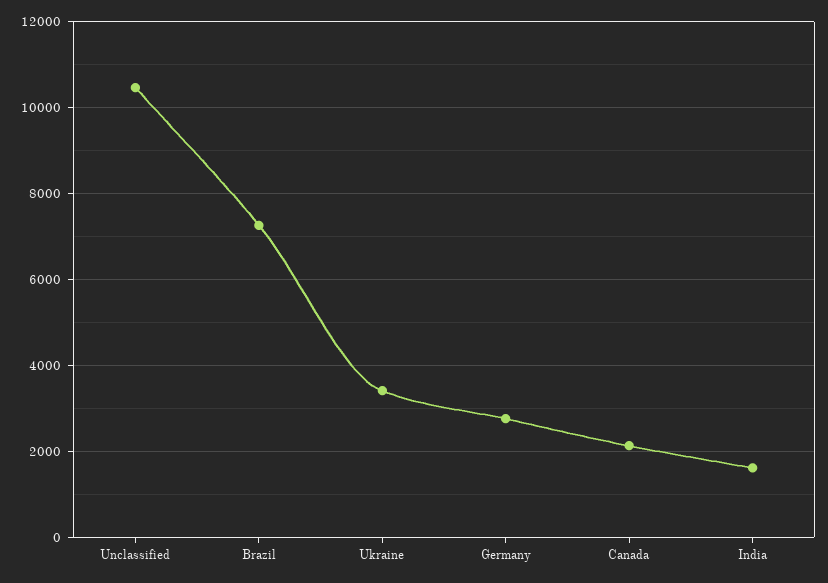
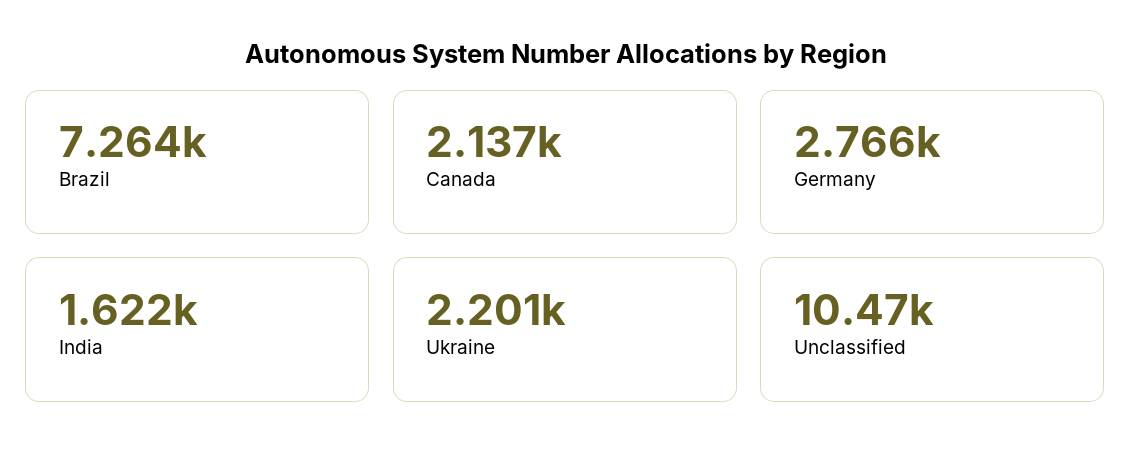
  {
    "Unclassified": 10470,
    "Brazil": 7264,
-   "Ukraine": 3400,
+   "Ukraine": 2201,
    "Germany": 2766,
    "Canada": 2137,
    "India": 1622
  }

